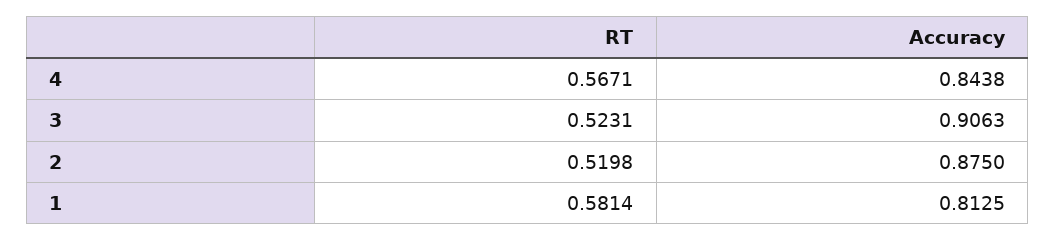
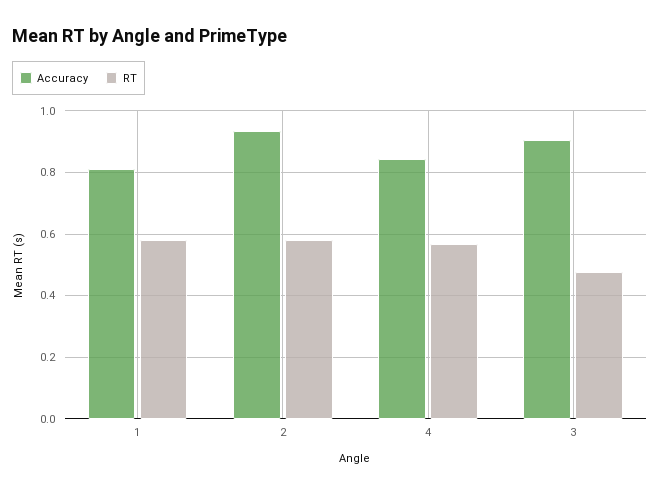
  {
    "RT": {
      "4": 0.5671,
-     "3": 0.5231,
+     "3": 0.48,
-     "2": 0.5198,
+     "2": 0.58,
      "1": 0.5814
    },
    "Accuracy": {
      "4": 0.8438,
      "3": 0.9063,
-     "2": 0.875,
+     "2": 0.94,
      "1": 0.8125
    }
  }

